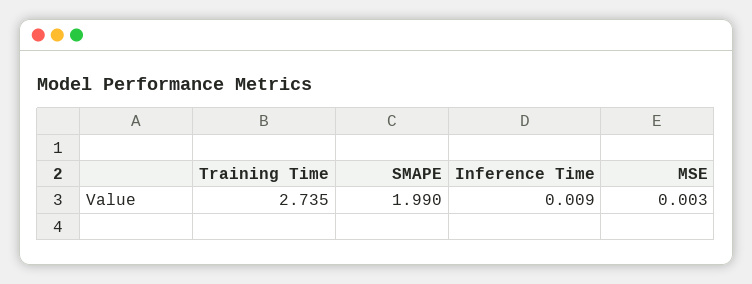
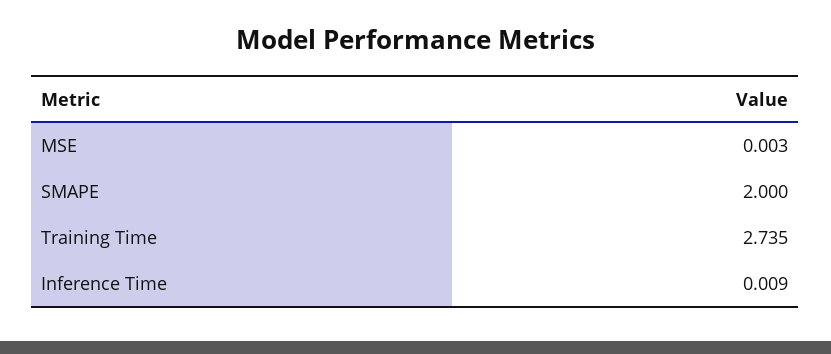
  {
    "Training Time": 2.735,
-   "SMAPE": 1.99,
+   "SMAPE": 2,
    "Inference Time": 0.009,
    "MSE": 0.003
  }

